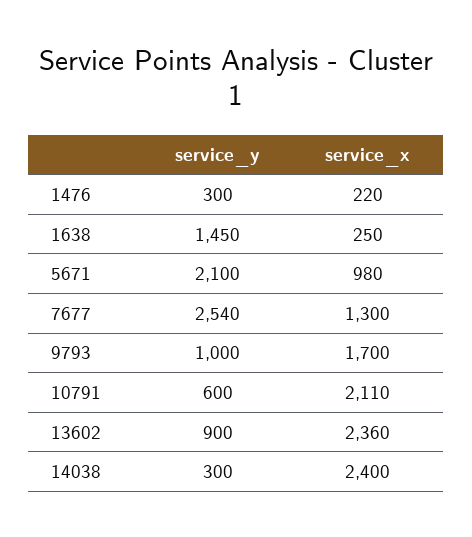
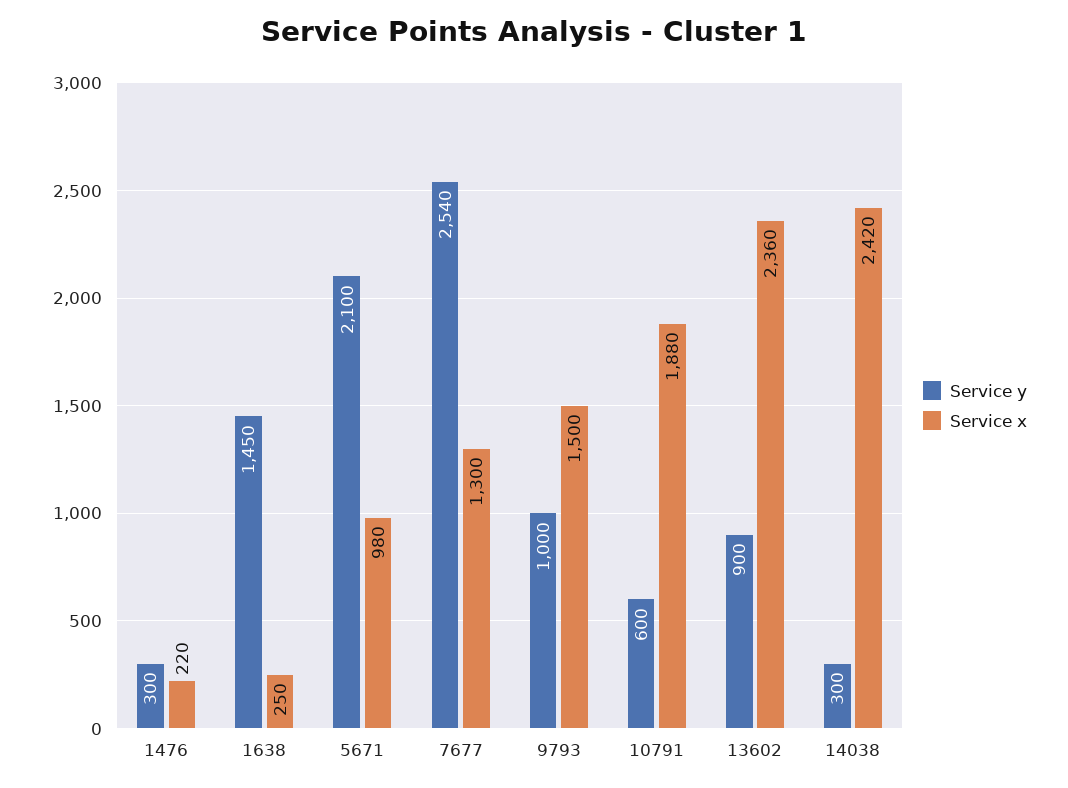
  {
    "service_y": {
      "1476": 300,
      "1638": 1450,
      "5671": 2100,
      "7677": 2540,
      "9793": 1000,
      "10791": 600,
      "13602": 900,
      "14038": 300
    },
    "service_x": {
      "1476": 220,
      "1638": 250,
      "5671": 980,
      "7677": 1300,
-     "9793": 1700,
+     "9793": 1500,
-     "10791": 2110,
+     "10791": 1880,
      "13602": 2360,
-     "14038": 2400
+     "14038": 2420
    }
  }

